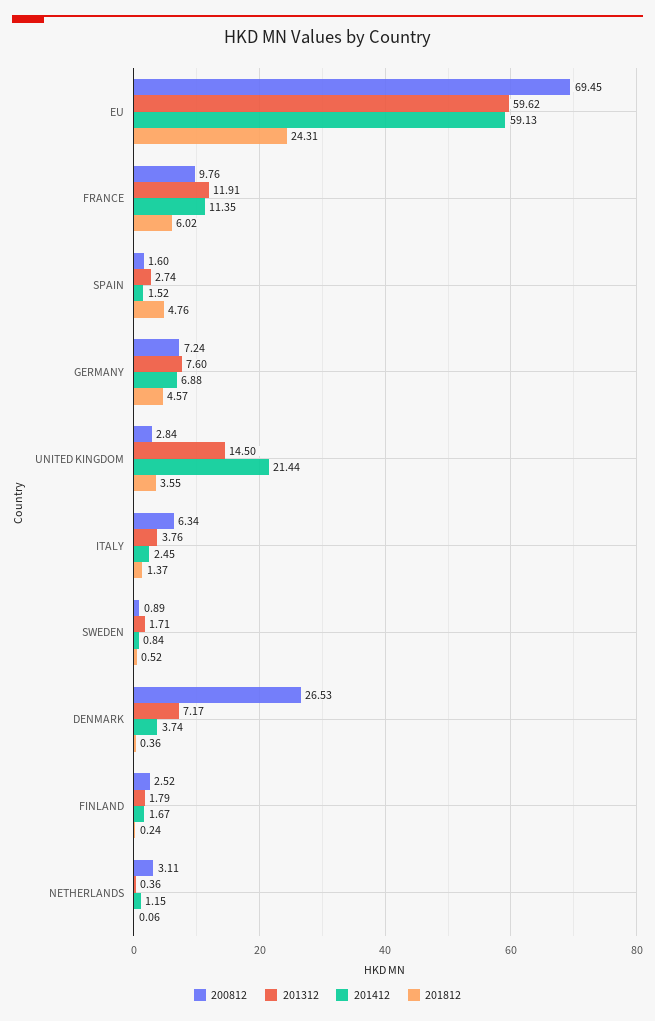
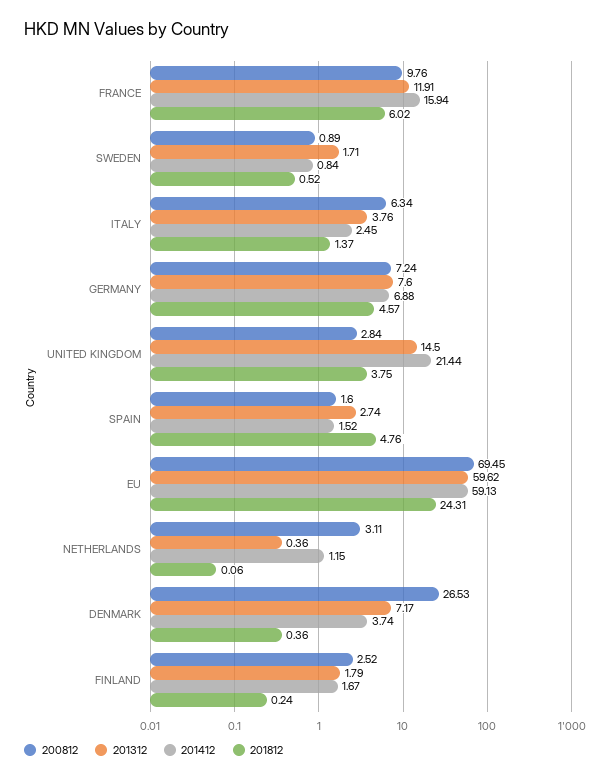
  {
    "200812": {
      "EU": 69.45,
      "FRANCE": 9.76,
      "SPAIN": 1.6,
      "GERMANY": 7.24,
      "UNITED KINGDOM": 2.84,
      "ITALY": 6.34,
      "SWEDEN": 0.89,
      "DENMARK": 26.53,
      "FINLAND": 2.52,
      "NETHERLANDS": 3.11
    },
    "201312": {
      "EU": 59.62,
      "FRANCE": 11.91,
      "SPAIN": 2.74,
      "GERMANY": 7.6,
      "UNITED KINGDOM": 14.5,
      "ITALY": 3.76,
      "SWEDEN": 1.71,
      "DENMARK": 7.17,
      "FINLAND": 1.79,
      "NETHERLANDS": 0.36
    },
    "201412": {
      "EU": 59.13,
-     "FRANCE": 11.35,
+     "FRANCE": 15.94,
      "SPAIN": 1.52,
      "GERMANY": 6.88,
      "UNITED KINGDOM": 21.44,
      "ITALY": 2.45,
      "SWEDEN": 0.84,
      "DENMARK": 3.74,
      "FINLAND": 1.67,
      "NETHERLANDS": 1.15
    },
    "201812": {
      "EU": 24.31,
      "FRANCE": 6.02,
      "SPAIN": 4.76,
      "GERMANY": 4.57,
-     "UNITED KINGDOM": 3.55,
+     "UNITED KINGDOM": 3.75,
      "ITALY": 1.37,
      "SWEDEN": 0.52,
      "DENMARK": 0.36,
      "FINLAND": 0.24,
      "NETHERLANDS": 0.06
    }
  }

